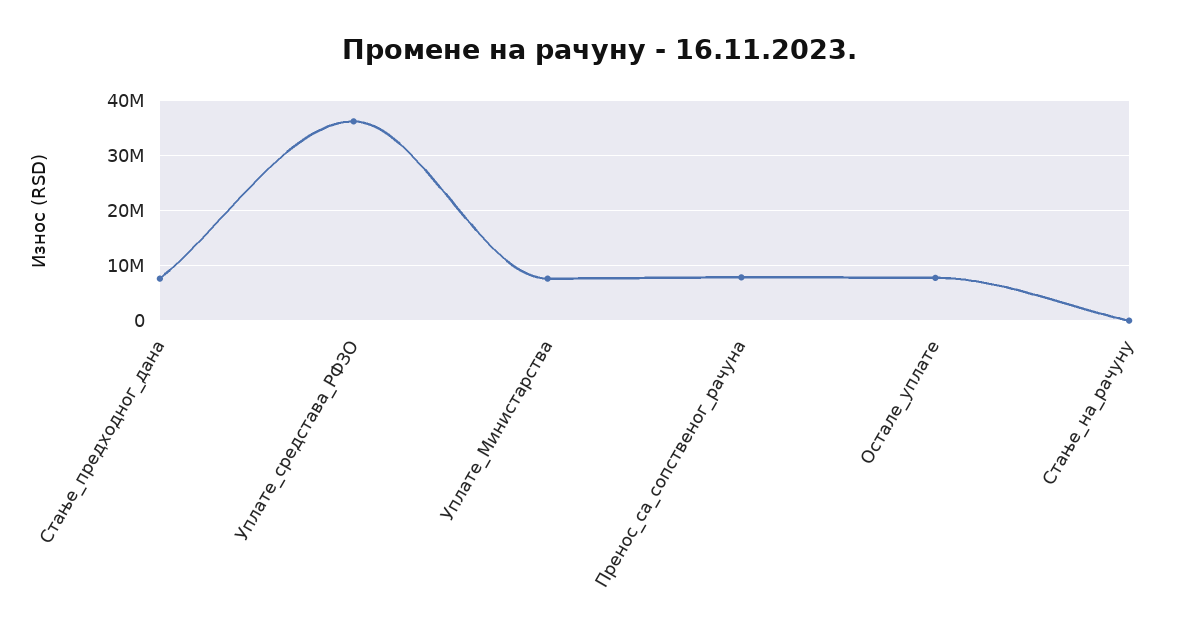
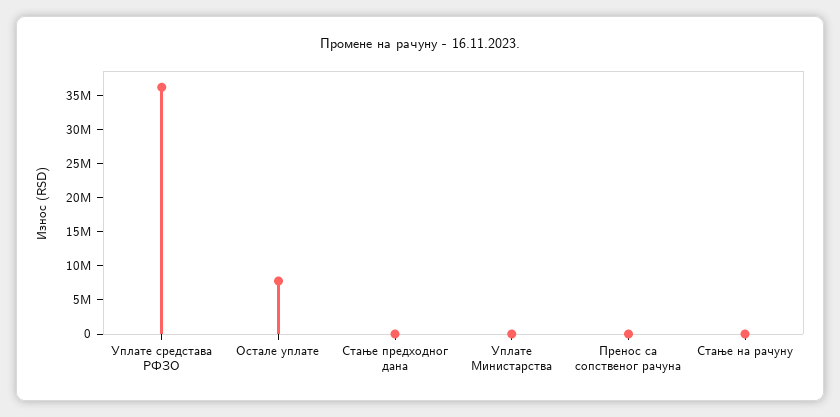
  {
-   "Стање_предходног_дана": 8000000,
+   "Стање_предходног_дана": 0,
    "Уплате_средстава_РФЗО": 36000000,
-   "Уплате_Министарства": 8000000,
+   "Уплате_Министарства": 0,
-   "Пренос_са_сопственог_рачуна": 8000000,
+   "Пренос_са_сопственог_рачуна": 0,
    "Остале_уплате": 8000000,
    "Стање_на_рачуну": 0
  }

